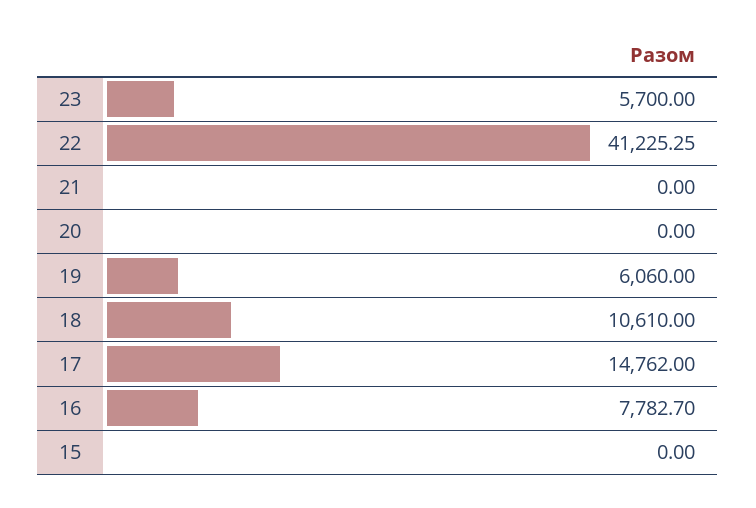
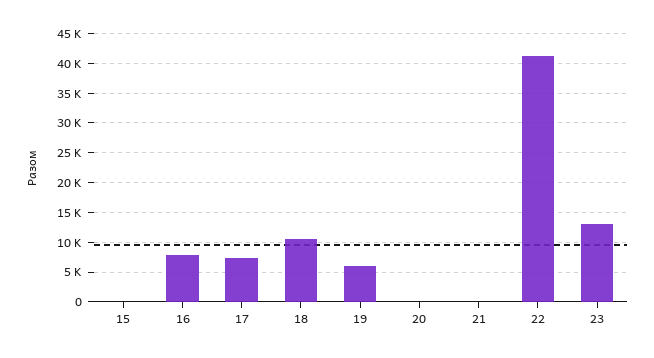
  {
-   "23": 5700,
+   "23": 12500,
    "22": 41225.25,
    "21": 0,
    "20": 0,
    "19": 6060,
    "18": 10610,
-   "17": 14762,
+   "17": 7500,
    "16": 7782.7,
    "15": 0
  }

